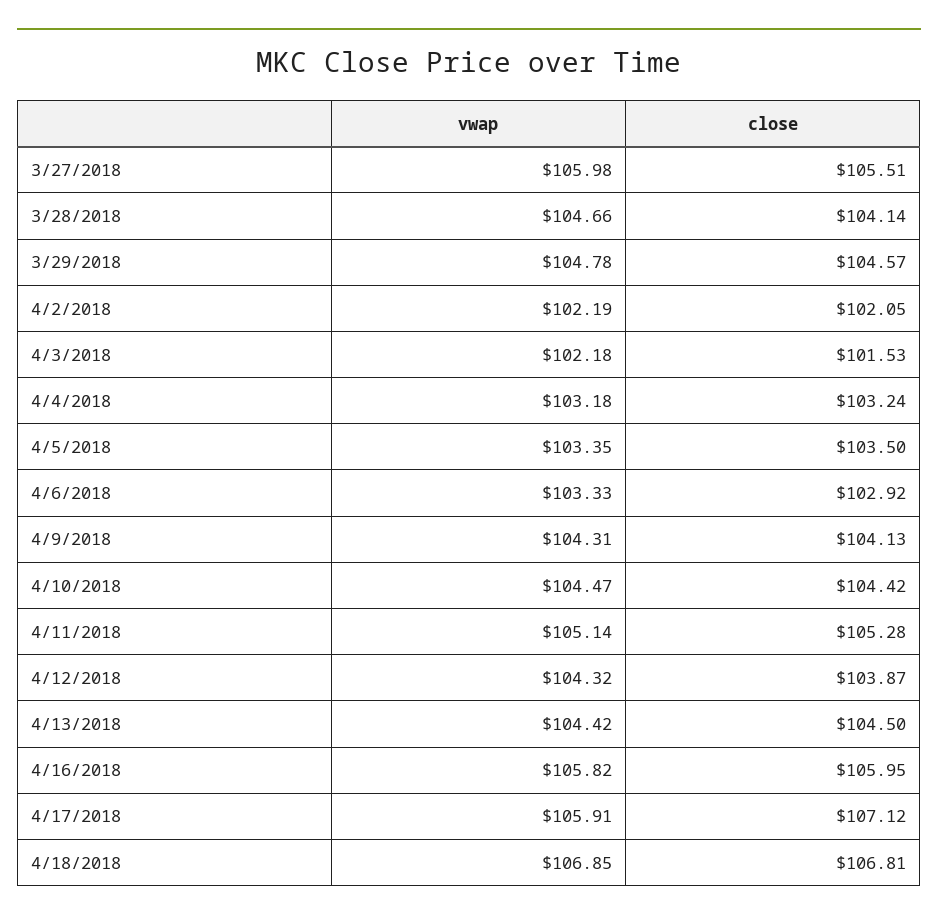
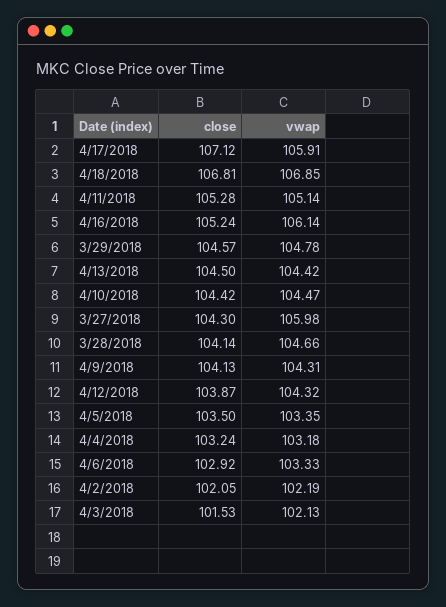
  {
    "vwap": {
      "3/27/2018": 105.98,
      "3/28/2018": 104.66,
      "3/29/2018": 104.78,
      "4/2/2018": 102.19,
-     "4/3/2018": 102.18,
+     "4/3/2018": 102.13,
      "4/4/2018": 103.18,
      "4/5/2018": 103.35,
      "4/6/2018": 103.33,
      "4/9/2018": 104.31,
      "4/10/2018": 104.47,
      "4/11/2018": 105.14,
      "4/12/2018": 104.32,
      "4/13/2018": 104.42,
-     "4/16/2018": 105.82,
+     "4/16/2018": 106.14,
      "4/17/2018": 105.91,
      "4/18/2018": 106.85
    },
    "close": {
-     "3/27/2018": 105.51,
+     "3/27/2018": 104.3,
      "3/28/2018": 104.14,
      "3/29/2018": 104.57,
      "4/2/2018": 102.05,
      "4/3/2018": 101.53,
      "4/4/2018": 103.24,
      "4/5/2018": 103.5,
      "4/6/2018": 102.92,
      "4/9/2018": 104.13,
      "4/10/2018": 104.42,
      "4/11/2018": 105.28,
      "4/12/2018": 103.87,
      "4/13/2018": 104.5,
-     "4/16/2018": 105.95,
+     "4/16/2018": 105.24,
      "4/17/2018": 107.12,
      "4/18/2018": 106.81
    }
  }

